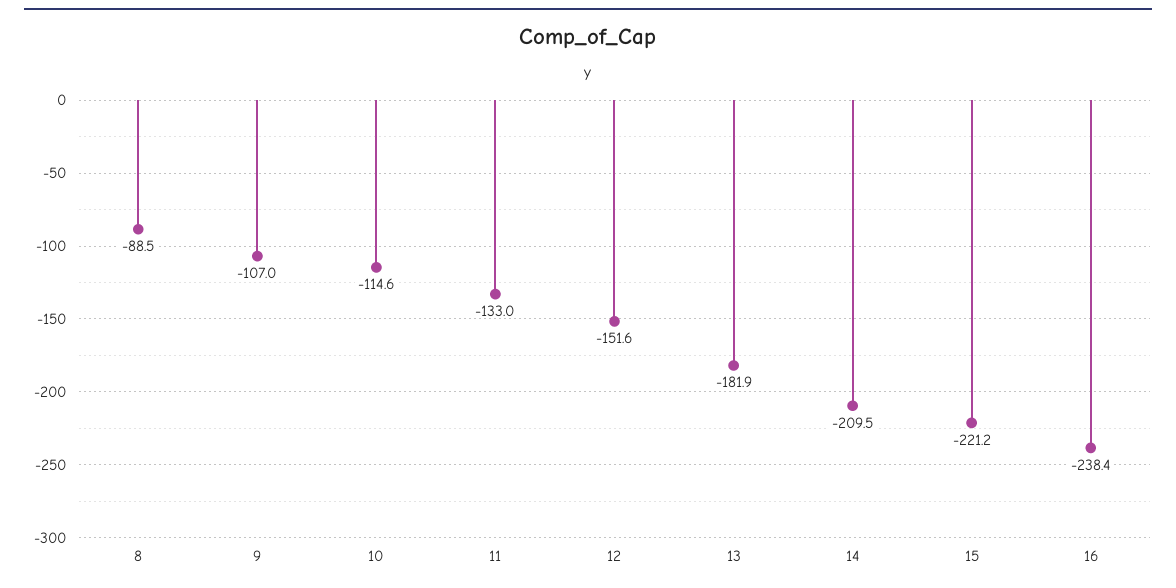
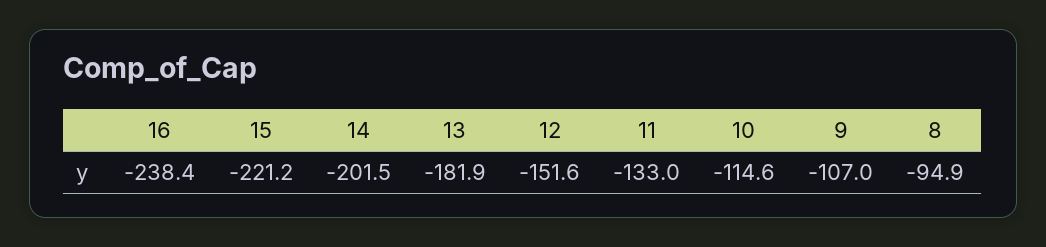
  {
-   "8": -88.5,
+   "8": -94.9,
    "9": -107,
    "10": -114.6,
    "11": -133,
    "12": -151.6,
    "13": -181.9,
-   "14": -209.5,
+   "14": -201.5,
    "15": -221.2,
    "16": -238.4
  }

